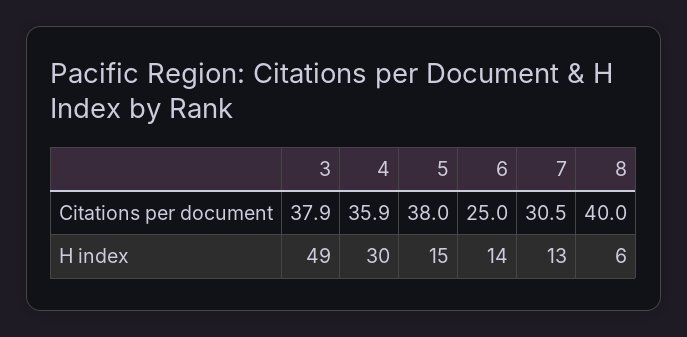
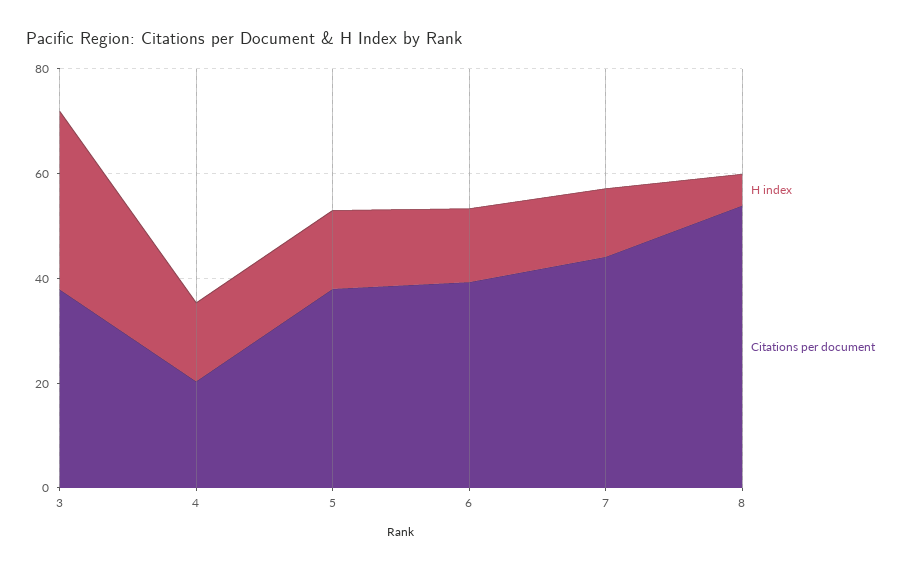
  {
    "Citations per document": {
      "3": 37.9,
-     "4": 35.9,
+     "4": 20,
      "5": 38,
-     "6": 25,
+     "6": 40,
-     "7": 30.5,
+     "7": 45,
-     "8": 40
+     "8": 55
    },
    "H index": {
-     "3": 49,
+     "3": 35,
-     "4": 30,
+     "4": 15,
      "5": 15,
      "6": 14,
      "7": 13,
      "8": 6
    }
  }

